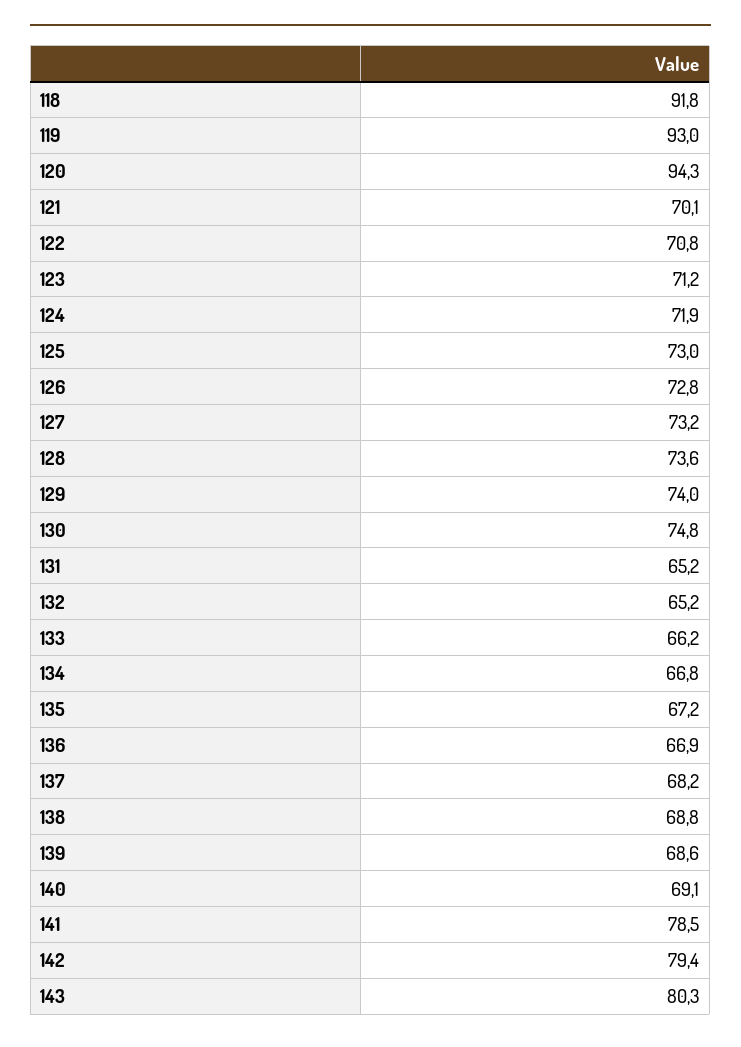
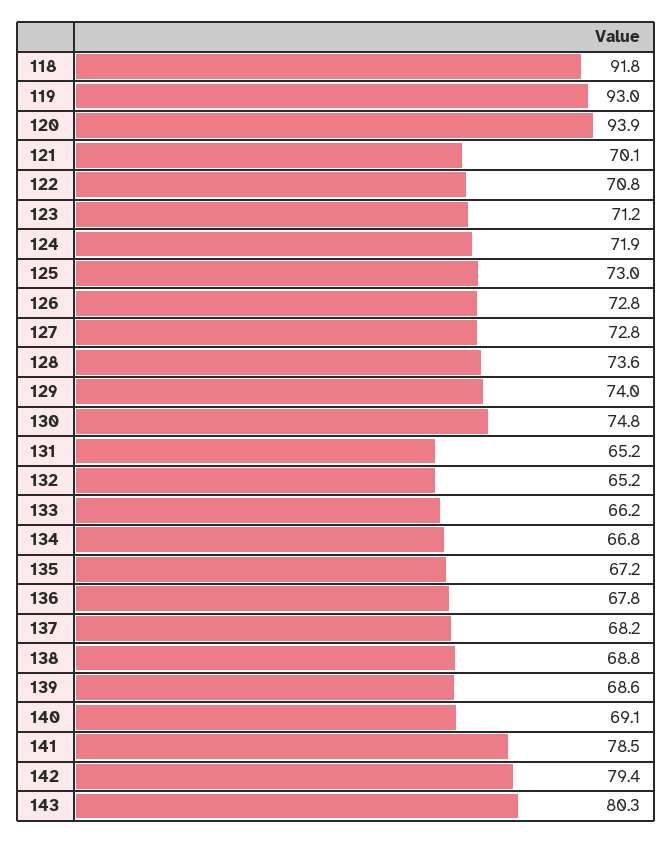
  {
    "118": 91.8,
    "119": 93,
-   "120": 94.3,
+   "120": 93.9,
    "121": 70.1,
    "122": 70.8,
    "123": 71.2,
    "124": 71.9,
    "125": 73,
    "126": 72.8,
-   "127": 73.2,
+   "127": 72.8,
    "128": 73.6,
    "129": 74,
    "130": 74.8,
    "131": 65.2,
    "132": 65.2,
    "133": 66.2,
    "134": 66.8,
    "135": 67.2,
-   "136": 66.9,
+   "136": 67.8,
    "137": 68.2,
    "138": 68.8,
    "139": 68.6,
    "140": 69.1,
    "141": 78.5,
    "142": 79.4,
    "143": 80.3
  }

